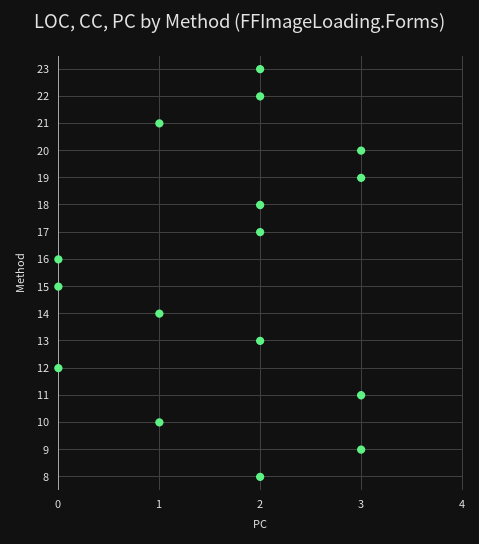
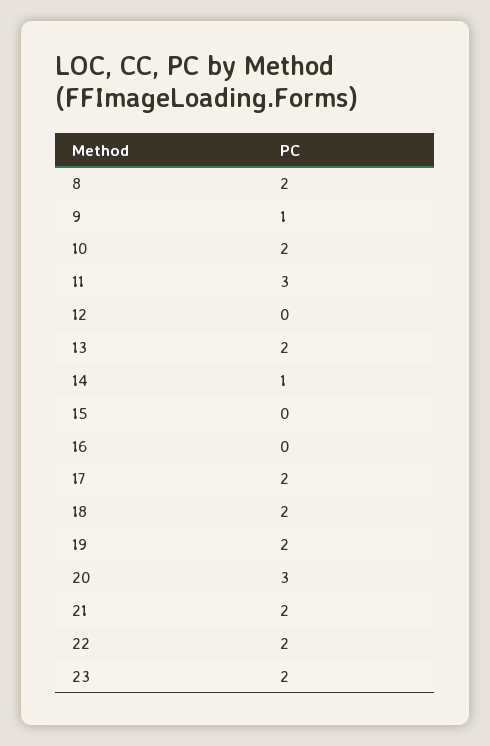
  {
    "23": 2,
    "22": 2,
-   "21": 1,
+   "21": 2,
    "20": 3,
-   "19": 3,
+   "19": 2,
    "18": 2,
    "17": 2,
    "16": 0,
    "15": 0,
    "14": 1,
    "13": 2,
    "12": 0,
    "11": 3,
-   "10": 1,
+   "10": 2,
-   "9": 3,
+   "9": 1,
    "8": 2
  }

